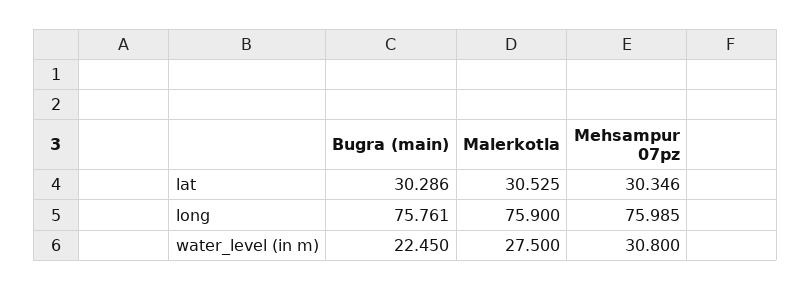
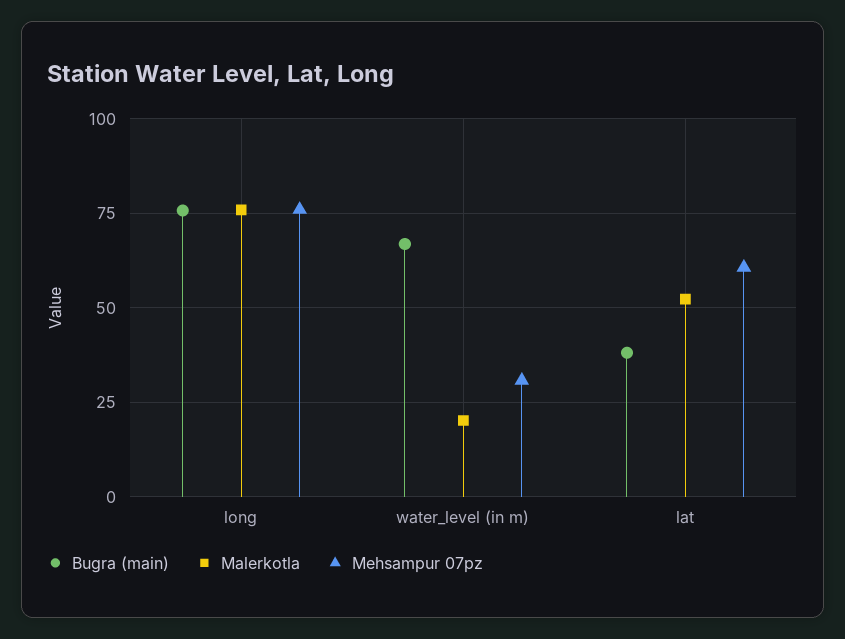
  {
    "Bugra (main)": {
-     "lat": 30.286,
+     "lat": 37.5,
      "long": 75.761,
-     "water_level (in m)": 22.45
+     "water_level (in m)": 67.5
    },
    "Malerkotla": {
-     "lat": 30.525,
+     "lat": 52.5,
      "long": 75.9,
-     "water_level (in m)": 27.5
+     "water_level (in m)": 20
    },
    "Mehsampur 07pz": {
-     "lat": 30.346,
+     "lat": 60,
      "long": 75.985,
      "water_level (in m)": 30.8
    }
  }

